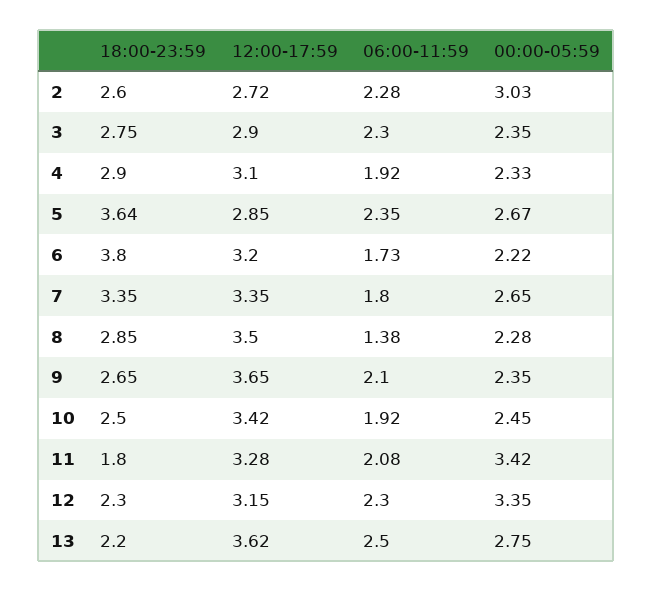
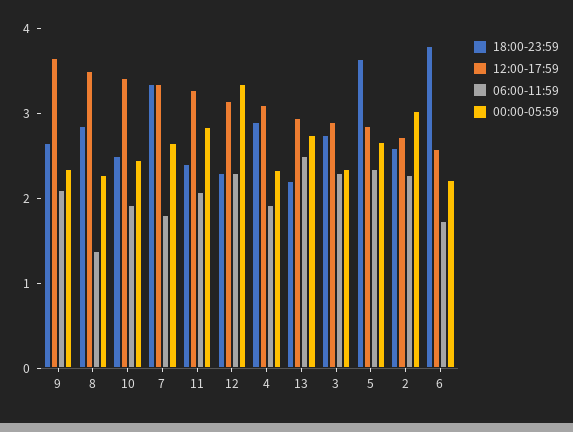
  {
    "18:00-23:59": {
      "2": 2.6,
      "3": 2.75,
      "4": 2.9,
      "5": 3.64,
      "6": 3.8,
      "7": 3.35,
      "8": 2.85,
      "9": 2.65,
      "10": 2.5,
-     "11": 1.8,
+     "11": 2.4,
      "12": 2.3,
      "13": 2.2
    },
    "12:00-17:59": {
      "2": 2.72,
      "3": 2.9,
      "4": 3.1,
      "5": 2.85,
-     "6": 3.2,
+     "6": 2.6,
      "7": 3.35,
      "8": 3.5,
      "9": 3.65,
      "10": 3.42,
      "11": 3.28,
      "12": 3.15,
-     "13": 3.62
+     "13": 3
    },
    "06:00-11:59": {
      "2": 2.28,
      "3": 2.3,
      "4": 1.92,
      "5": 2.35,
      "6": 1.73,
      "7": 1.8,
      "8": 1.38,
      "9": 2.1,
      "10": 1.92,
      "11": 2.08,
      "12": 2.3,
      "13": 2.5
    },
    "00:00-05:59": {
      "2": 3.03,
      "3": 2.35,
      "4": 2.33,
      "5": 2.67,
      "6": 2.22,
      "7": 2.65,
      "8": 2.28,
      "9": 2.35,
      "10": 2.45,
-     "11": 3.42,
+     "11": 2.8,
      "12": 3.35,
      "13": 2.75
    }
  }

